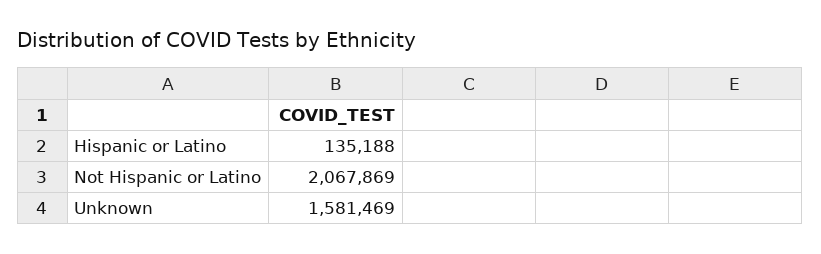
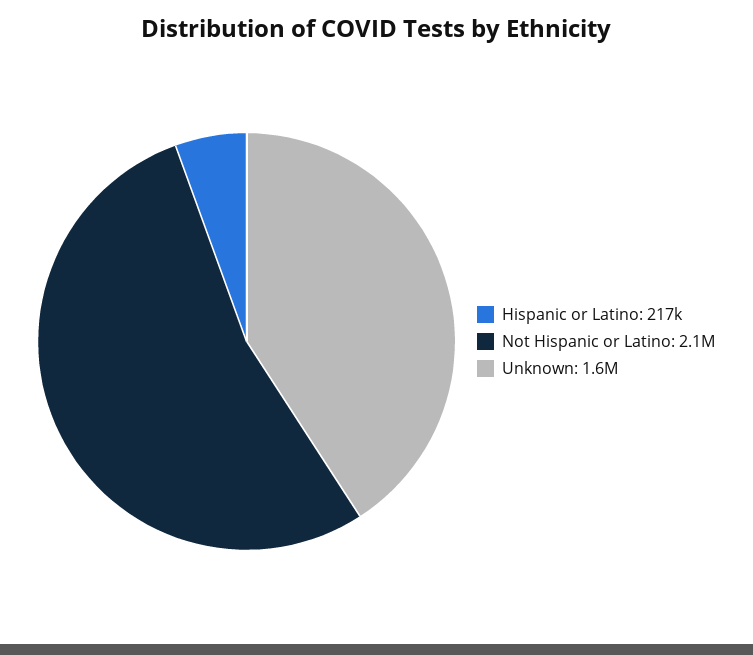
  {
-   "Hispanic or Latino": 135188,
+   "Hispanic or Latino": 217000,
    "Not Hispanic or Latino": 2067869,
    "Unknown": 1581469
  }

